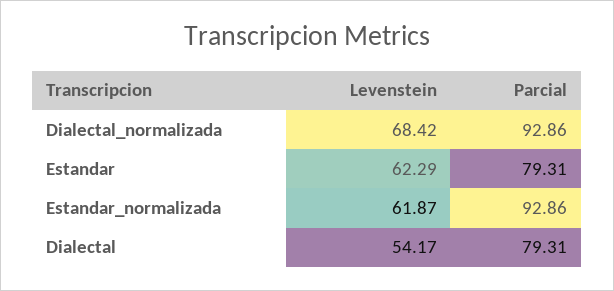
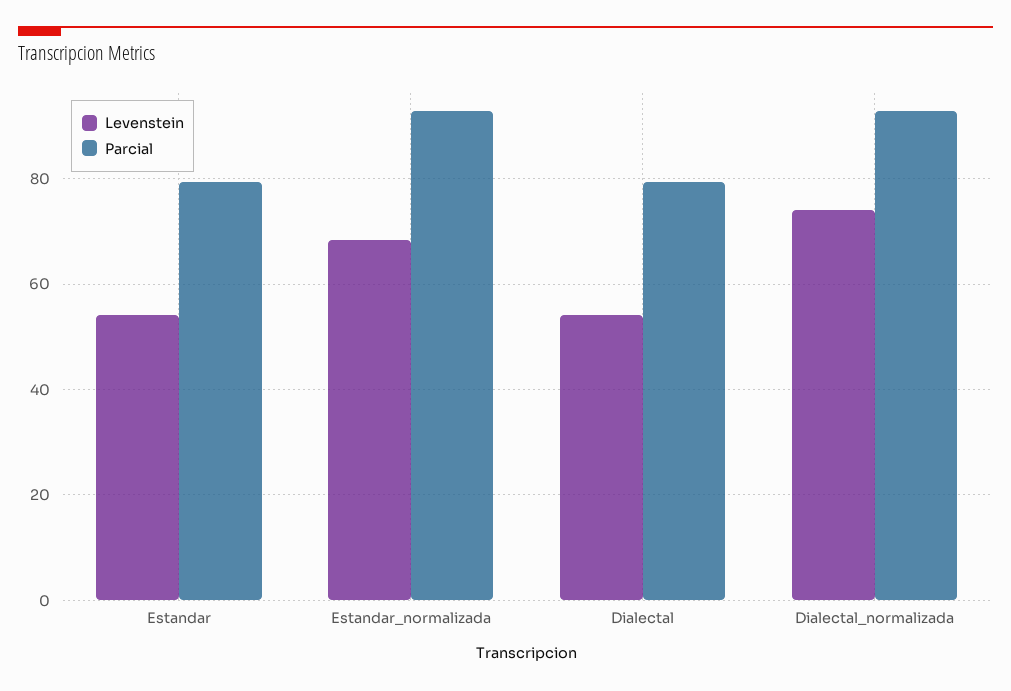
  {
    "Levenstein": {
-     "Dialectal_normalizada": 68.42,
+     "Dialectal_normalizada": 74,
-     "Estandar": 62.29,
+     "Estandar": 54,
-     "Estandar_normalizada": 61.87,
+     "Estandar_normalizada": 68,
      "Dialectal": 54.17
    },
    "Parcial": {
      "Dialectal_normalizada": 92.86,
      "Estandar": 79.31,
      "Estandar_normalizada": 92.86,
      "Dialectal": 79.31
    }
  }

